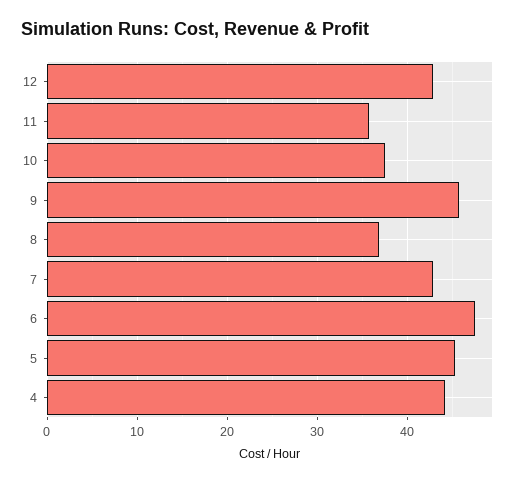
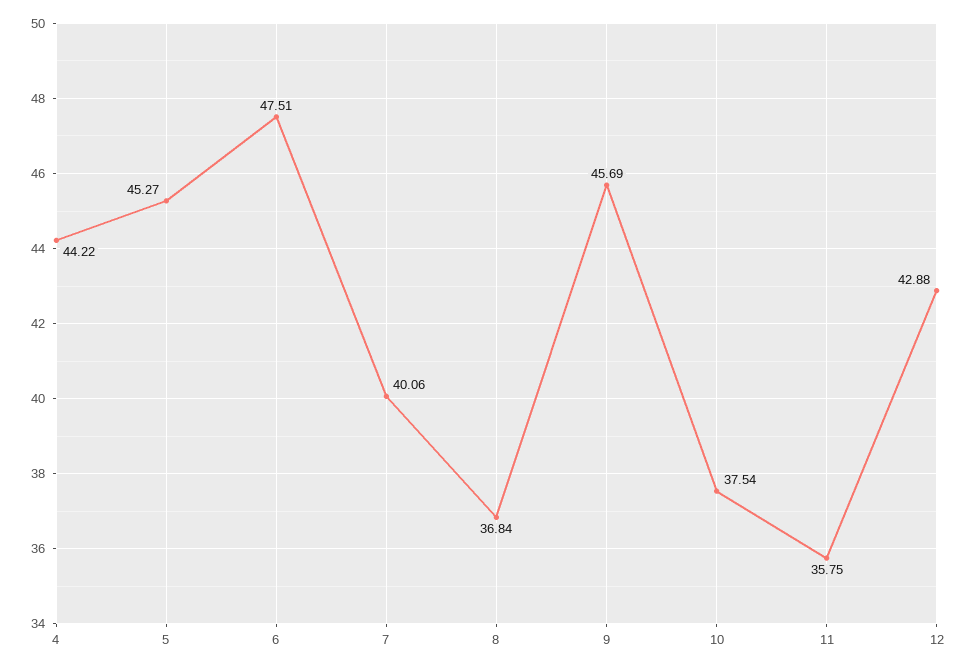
  {
    "12": 42.88,
    "11": 35.75,
    "10": 37.54,
    "9": 45.69,
    "8": 36.84,
-   "7": 43,
+   "7": 40.06,
    "6": 47.51,
    "5": 45.27,
    "4": 44.22
  }

